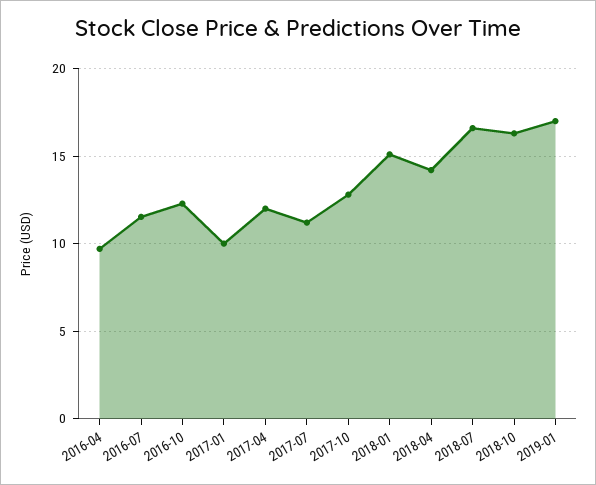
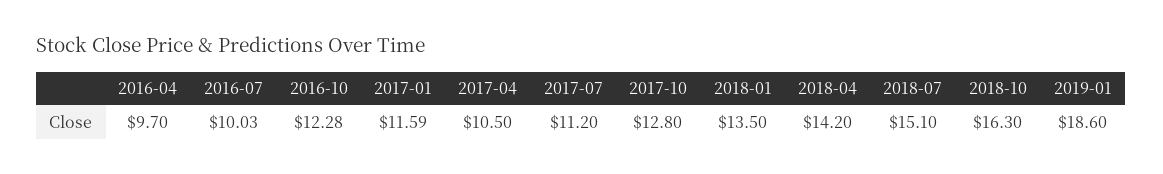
  {
    "2016-04": 9.7,
-   "2016-07": 11.5,
+   "2016-07": 10.03,
    "2016-10": 12.28,
-   "2017-01": 10,
+   "2017-01": 11.59,
-   "2017-04": 12,
+   "2017-04": 10.5,
    "2017-07": 11.2,
    "2017-10": 12.8,
-   "2018-01": 15,
+   "2018-01": 13.5,
    "2018-04": 14.2,
-   "2018-07": 16.5,
+   "2018-07": 15.1,
    "2018-10": 16.3,
-   "2019-01": 17
+   "2019-01": 18.6
  }

